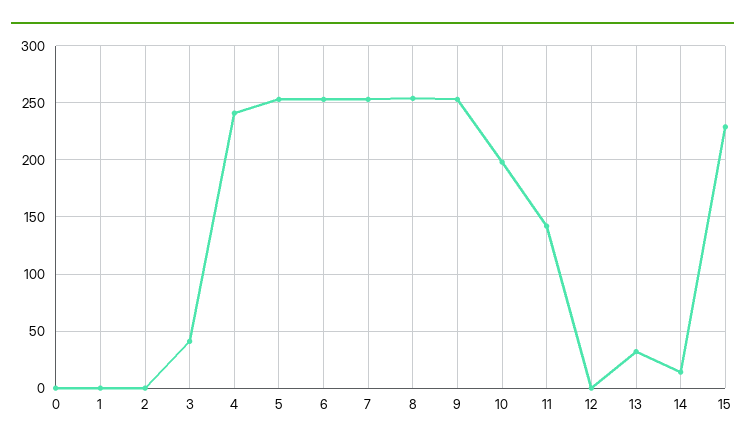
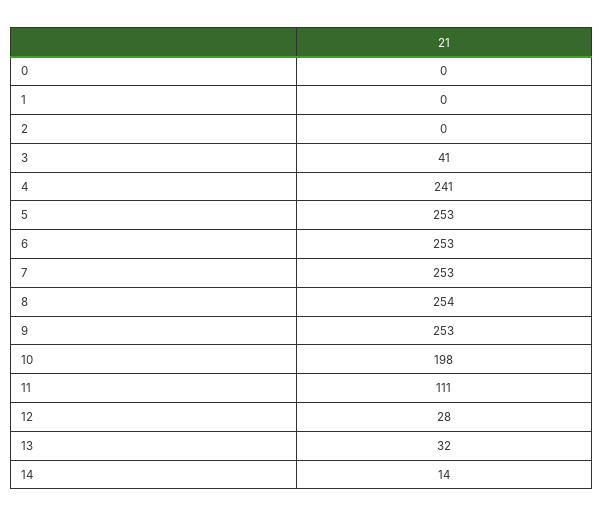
  {
    "0": 0,
    "1": 0,
    "2": 0,
    "3": 41,
    "4": 241,
    "5": 253,
    "6": 253,
    "7": 253,
    "8": 254,
    "9": 253,
    "10": 198,
-   "11": 140,
+   "11": 111,
-   "12": 0,
+   "12": 28,
    "13": 32,
-   "14": 14,
+   "14": 14
-   "15": 230
  }

